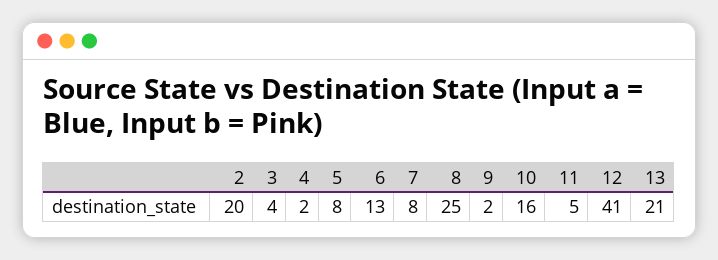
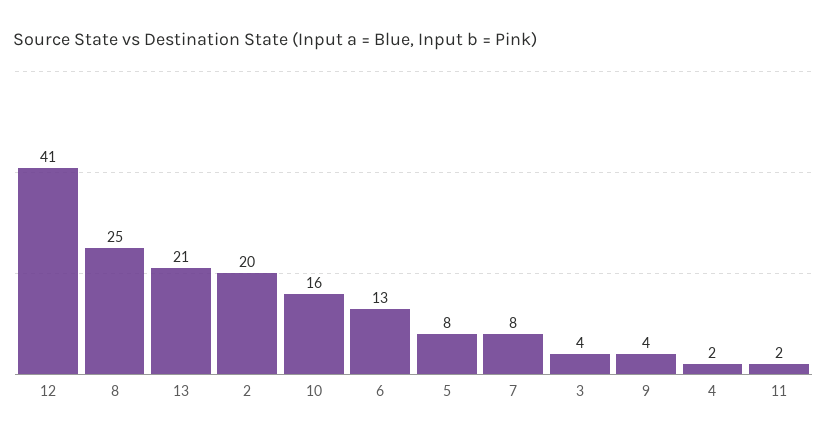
  {
    "2": 20,
    "3": 4,
    "4": 2,
    "5": 8,
    "6": 13,
    "7": 8,
    "8": 25,
-   "9": 2,
+   "9": 4,
    "10": 16,
-   "11": 5,
+   "11": 2,
    "12": 41,
    "13": 21
  }

